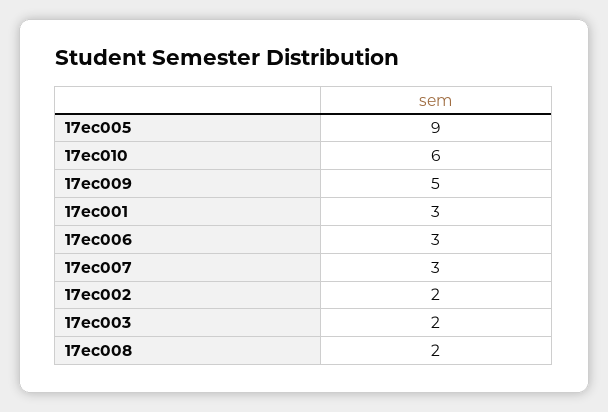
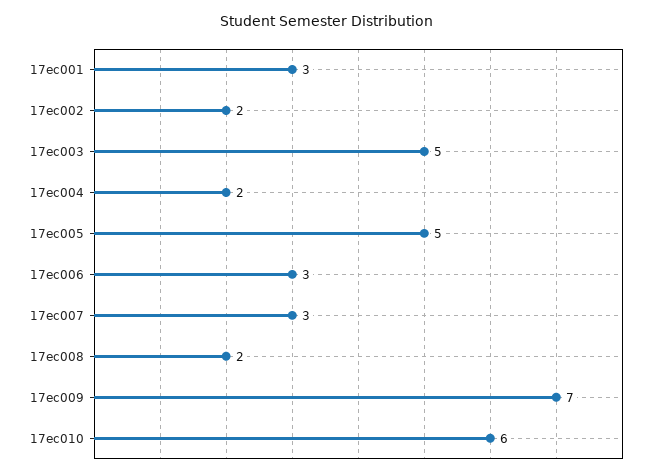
  {
-   "17ec005": 9,
+   "17ec005": 5,
    "17ec010": 6,
-   "17ec009": 5,
+   "17ec009": 7,
    "17ec001": 3,
    "17ec006": 3,
    "17ec007": 3,
    "17ec002": 2,
-   "17ec003": 2,
+   "17ec003": 5,
-   "17ec008": 2
+   "17ec008": 2,
+   "17ec004": 2
  }

